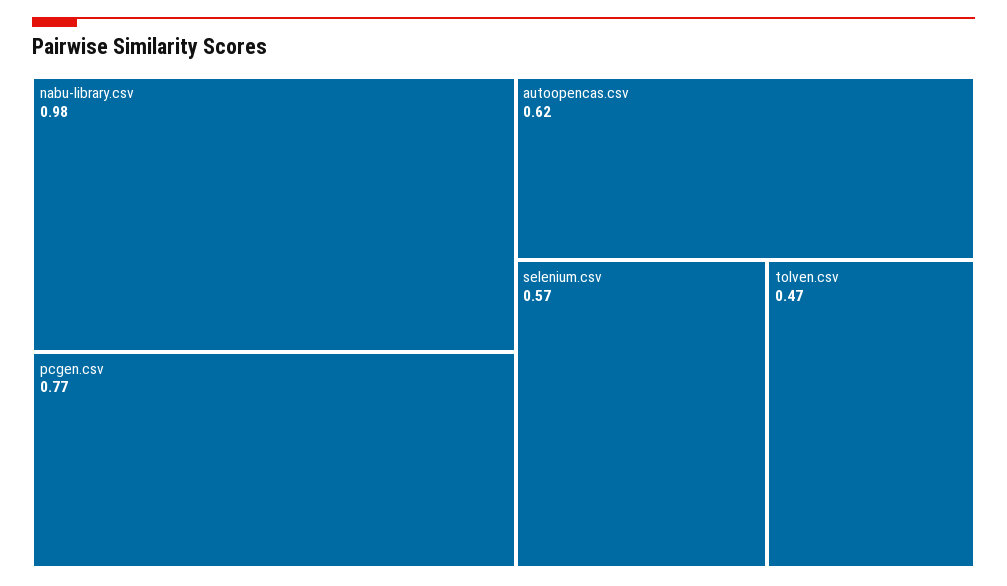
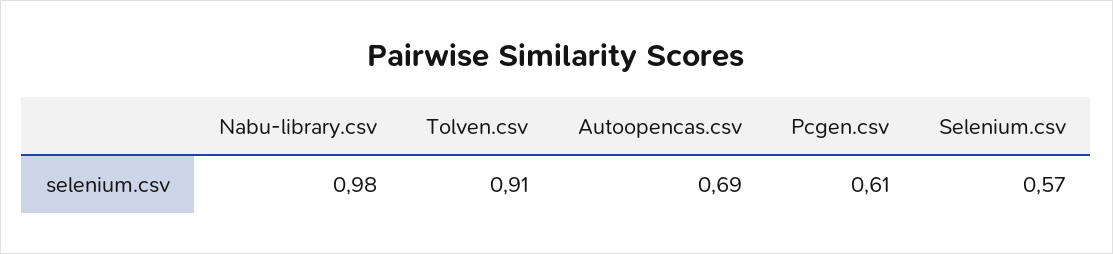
  {
    "nabu-library.csv": 0.98,
-   "pcgen.csv": 0.77,
+   "pcgen.csv": 0.61,
-   "autoopencas.csv": 0.62,
+   "autoopencas.csv": 0.69,
    "selenium.csv": 0.57,
-   "tolven.csv": 0.47
+   "tolven.csv": 0.91
  }

